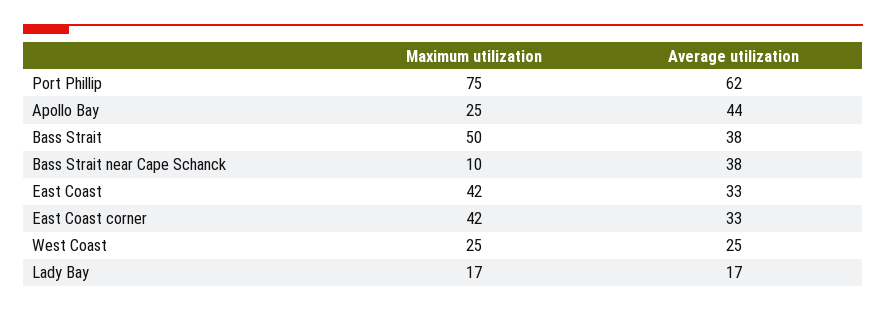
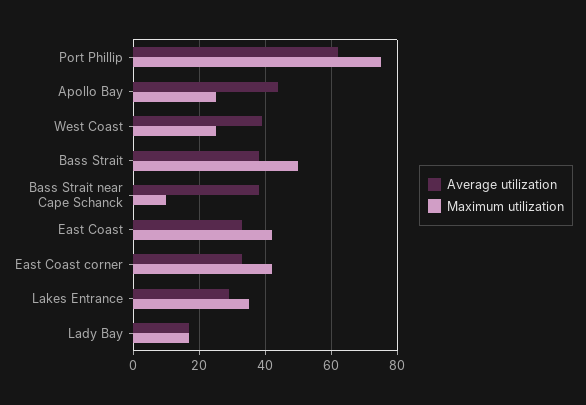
  {
    "Maximum utilization": {
      "Port Phillip": 75,
      "Apollo Bay": 25,
      "Bass Strait": 50,
      "Bass Strait near Cape Schanck": 10,
      "East Coast": 42,
      "East Coast corner": 42,
      "West Coast": 25,
-     "Lady Bay": 17
+     "Lady Bay": 17,
+     "Lakes Entrance": 35
    },
    "Average utilization": {
      "Port Phillip": 62,
      "Apollo Bay": 44,
      "Bass Strait": 38,
      "Bass Strait near Cape Schanck": 38,
      "East Coast": 33,
      "East Coast corner": 33,
-     "West Coast": 25,
+     "West Coast": 40,
-     "Lady Bay": 17
+     "Lady Bay": 17,
+     "Lakes Entrance": 30
    }
  }

